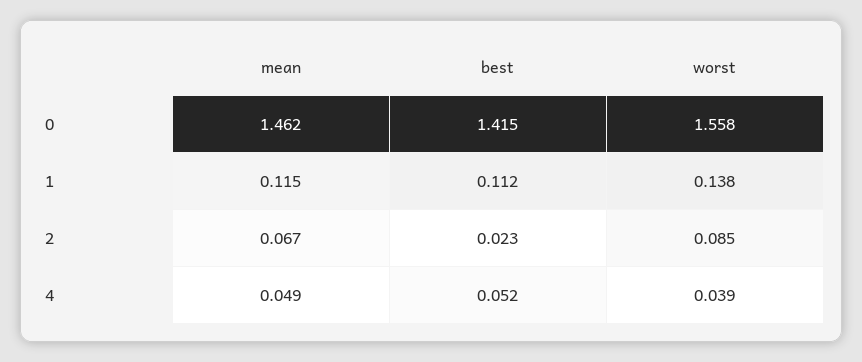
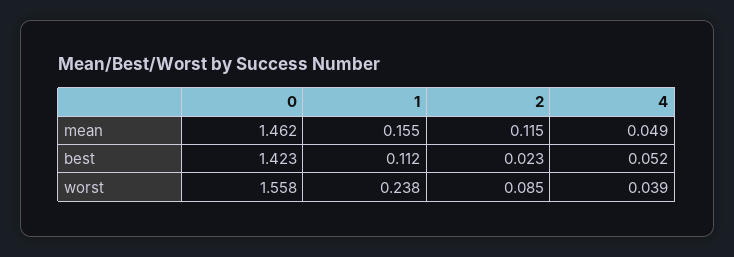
  {
    "mean": {
      "0": 1.462,
-     "1": 0.115,
+     "1": 0.155,
-     "2": 0.067,
+     "2": 0.115,
      "4": 0.049
    },
    "best": {
-     "0": 1.415,
+     "0": 1.423,
      "1": 0.112,
      "2": 0.023,
      "4": 0.052
    },
    "worst": {
      "0": 1.558,
-     "1": 0.138,
+     "1": 0.238,
      "2": 0.085,
      "4": 0.039
    }
  }

